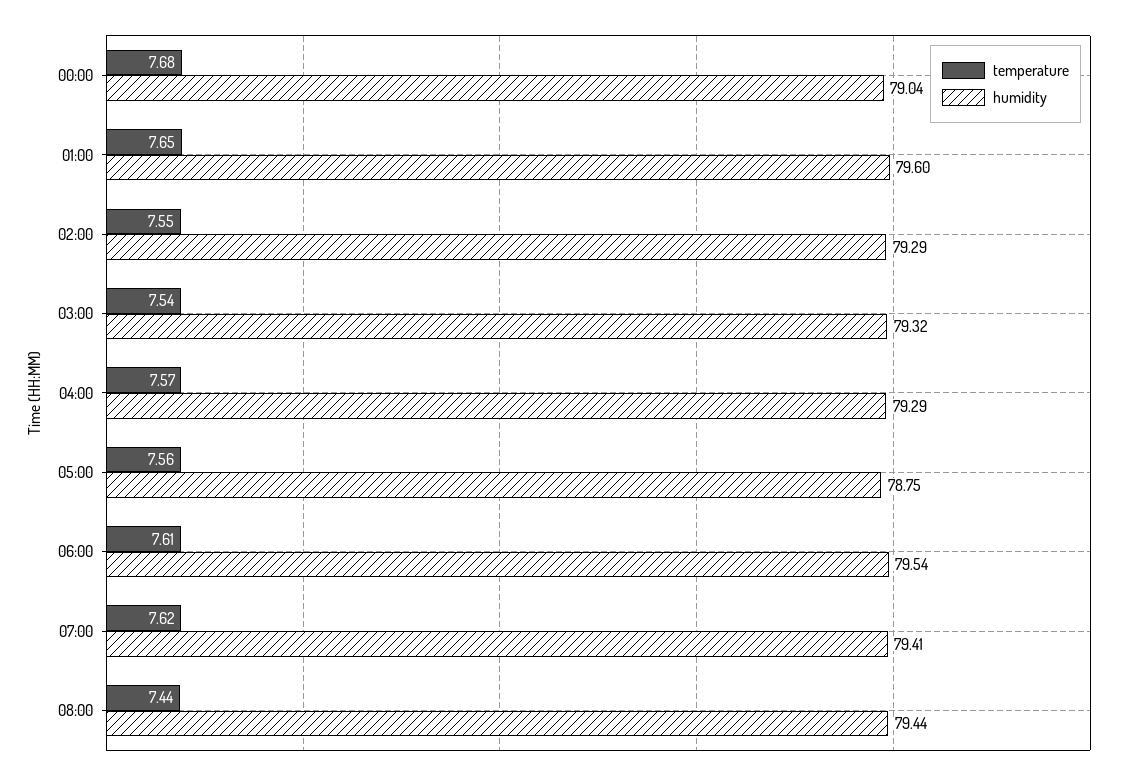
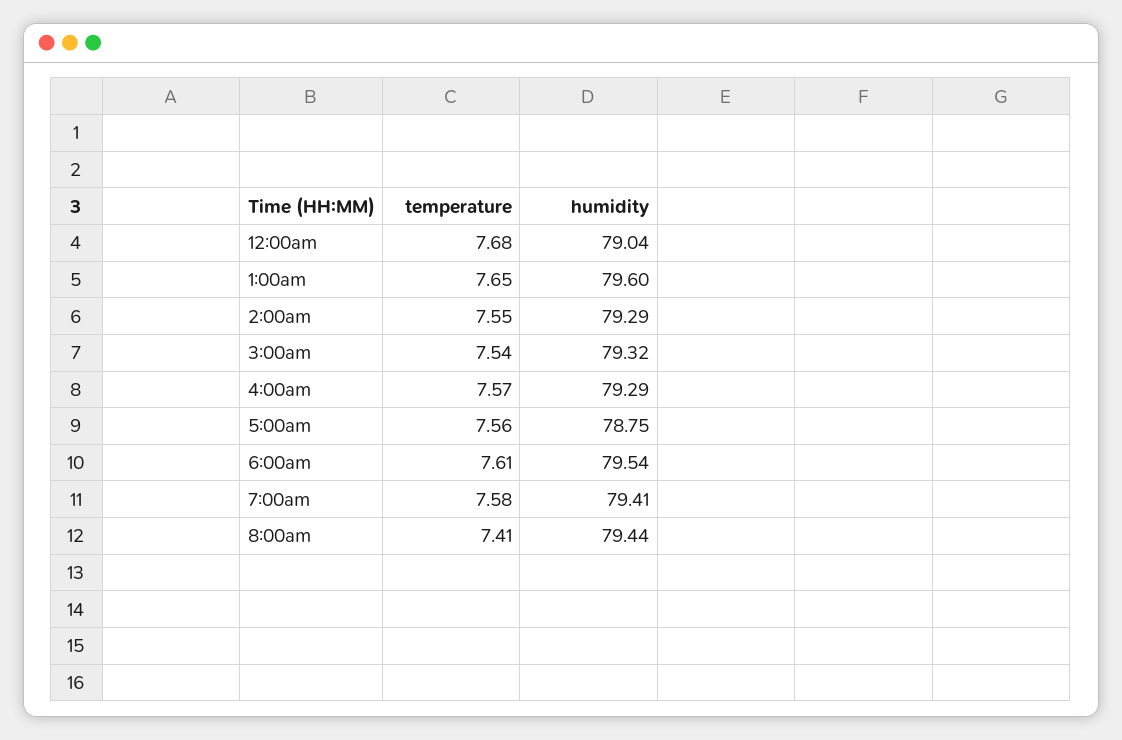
  {
    "temperature": {
      "00:00": 7.68,
      "01:00": 7.65,
      "02:00": 7.55,
      "03:00": 7.54,
      "04:00": 7.57,
      "05:00": 7.56,
      "06:00": 7.61,
-     "07:00": 7.62,
+     "07:00": 7.58,
-     "08:00": 7.44
+     "08:00": 7.41
    },
    "humidity": {
      "00:00": 79.04,
      "01:00": 79.6,
      "02:00": 79.29,
      "03:00": 79.32,
      "04:00": 79.29,
      "05:00": 78.75,
      "06:00": 79.54,
      "07:00": 79.41,
      "08:00": 79.44
    }
  }

